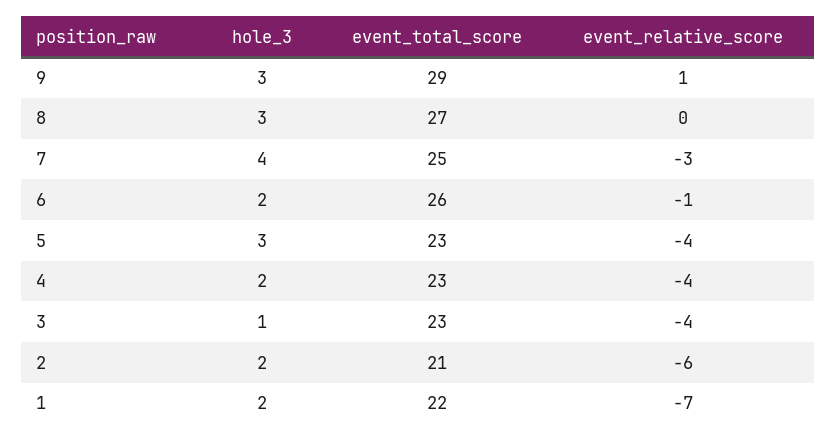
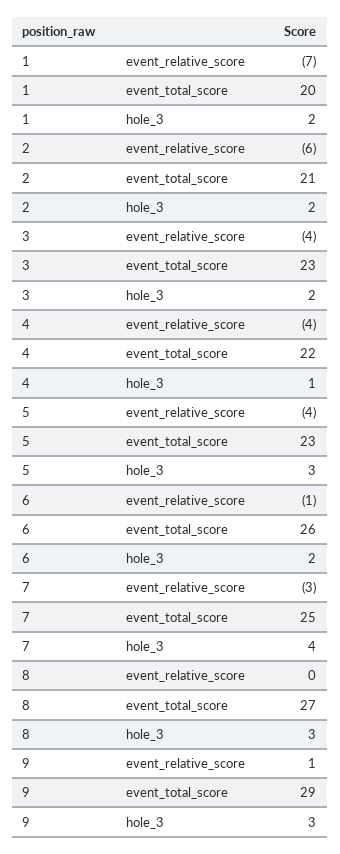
  {
    "hole_3": {
      "9": 3,
      "8": 3,
      "7": 4,
      "6": 2,
      "5": 3,
-     "4": 2,
+     "4": 1,
-     "3": 1,
+     "3": 2,
      "2": 2,
      "1": 2
    },
    "event_total_score": {
      "9": 29,
      "8": 27,
      "7": 25,
      "6": 26,
      "5": 23,
-     "4": 23,
+     "4": 22,
      "3": 23,
      "2": 21,
-     "1": 22
+     "1": 20
    },
    "event_relative_score": {
      "9": 1,
      "8": 0,
      "7": -3,
      "6": -1,
      "5": -4,
      "4": -4,
      "3": -4,
      "2": -6,
      "1": -7
    }
  }

